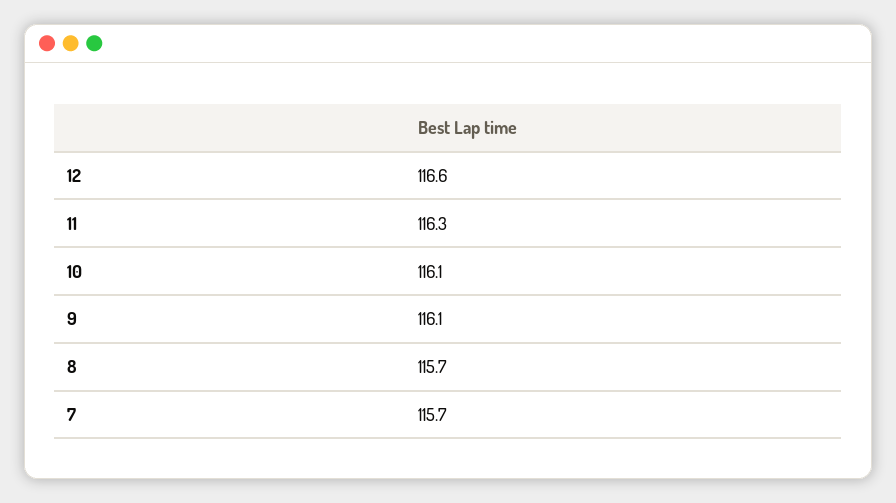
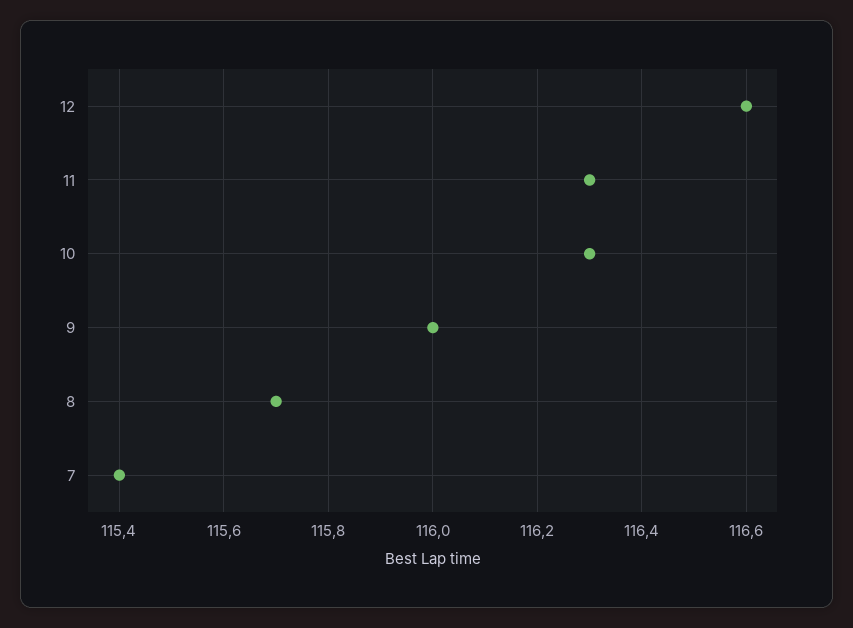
  {
    "12": 116.6,
    "11": 116.3,
-   "10": 116.1,
+   "10": 116.3,
-   "9": 116.1,
+   "9": 116,
    "8": 115.7,
-   "7": 115.7
+   "7": 115.4
  }

